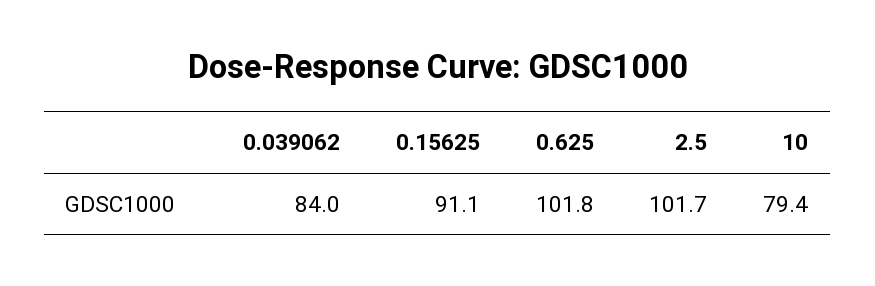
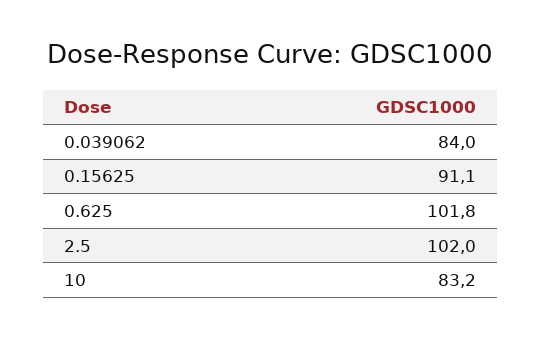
  {
    "0.039062": 84,
    "0.15625": 91.1,
    "0.625": 101.8,
-   "2.5": 101.7,
+   "2.5": 102,
-   "10": 79.4
+   "10": 83.2
  }

